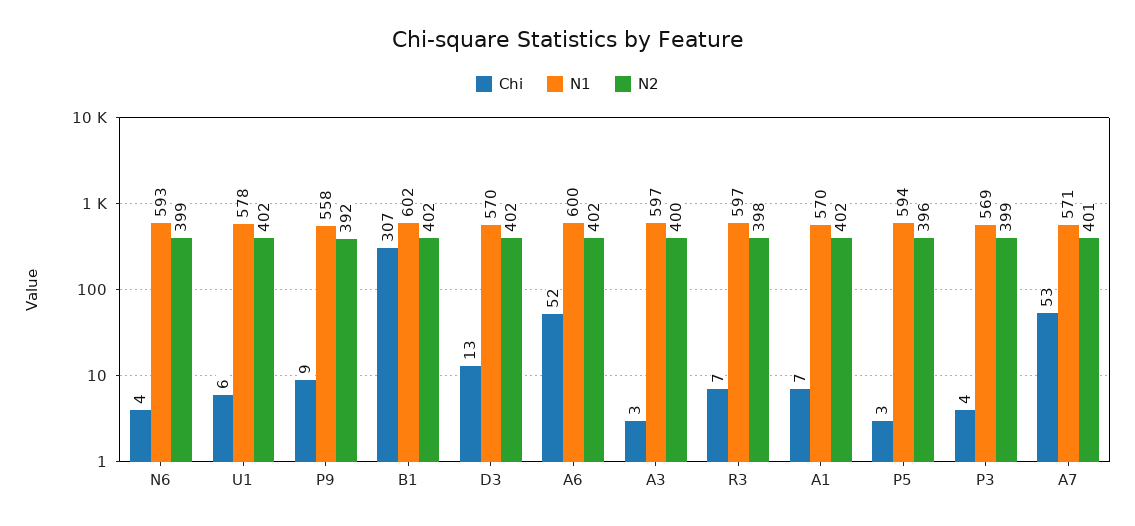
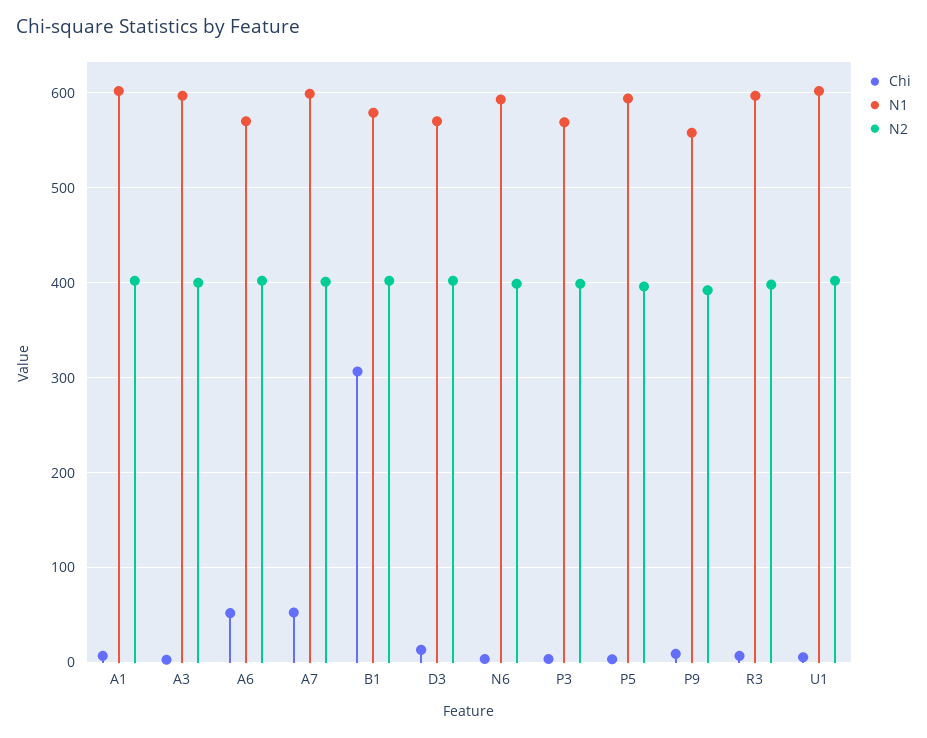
  {
    "Chi": {
      "N6": 4,
      "U1": 6,
      "P9": 9,
      "B1": 307,
      "D3": 13,
      "A6": 52,
      "A3": 3,
      "R3": 7,
      "A1": 7,
      "P5": 3,
      "P3": 4,
      "A7": 53
    },
    "N1": {
      "N6": 593,
-     "U1": 578,
+     "U1": 600,
      "P9": 558,
-     "B1": 602,
+     "B1": 580,
      "D3": 570,
-     "A6": 600,
+     "A6": 570,
      "A3": 597,
      "R3": 597,
-     "A1": 570,
+     "A1": 600,
      "P5": 594,
      "P3": 569,
-     "A7": 571
+     "A7": 600
    },
    "N2": {
      "N6": 399,
      "U1": 402,
      "P9": 392,
      "B1": 402,
      "D3": 402,
      "A6": 402,
      "A3": 400,
      "R3": 398,
      "A1": 402,
      "P5": 396,
      "P3": 399,
      "A7": 401
    }
  }

